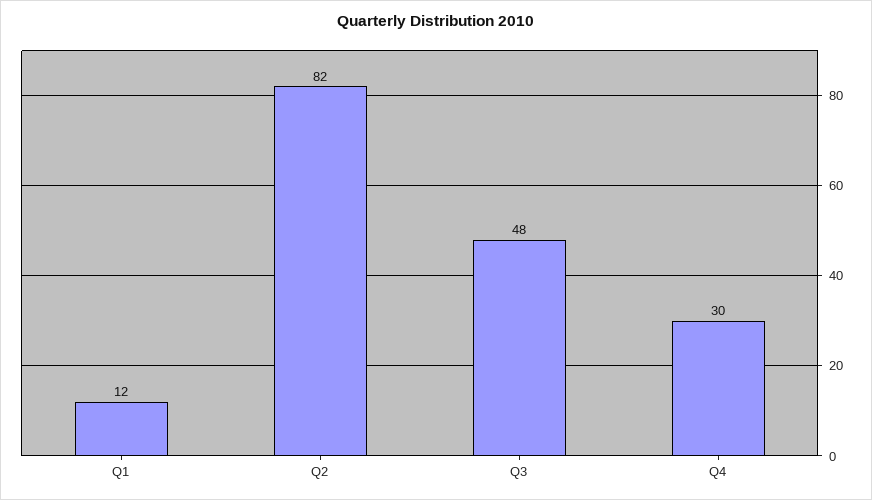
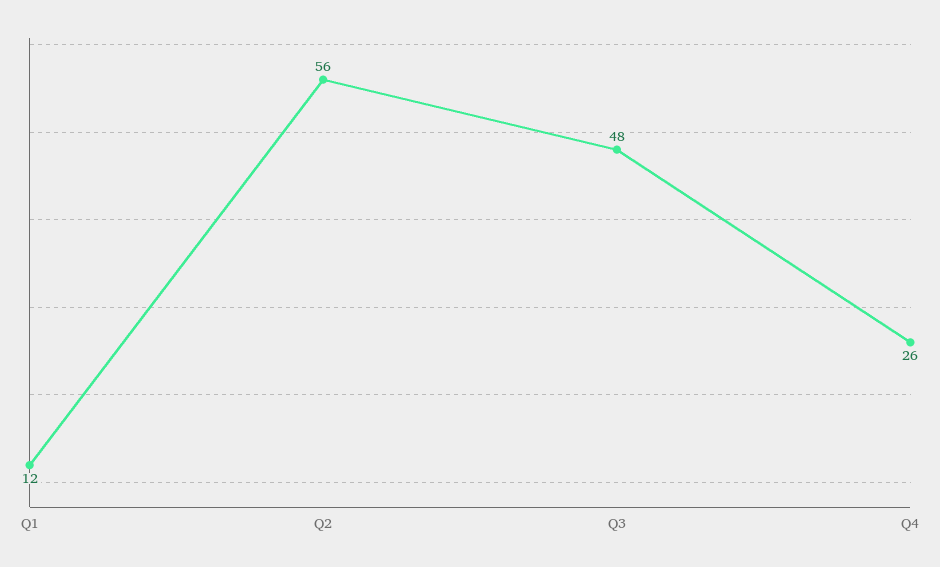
  {
    "Q1": 12,
-   "Q2": 82,
+   "Q2": 56,
    "Q3": 48,
-   "Q4": 30
+   "Q4": 26
  }

